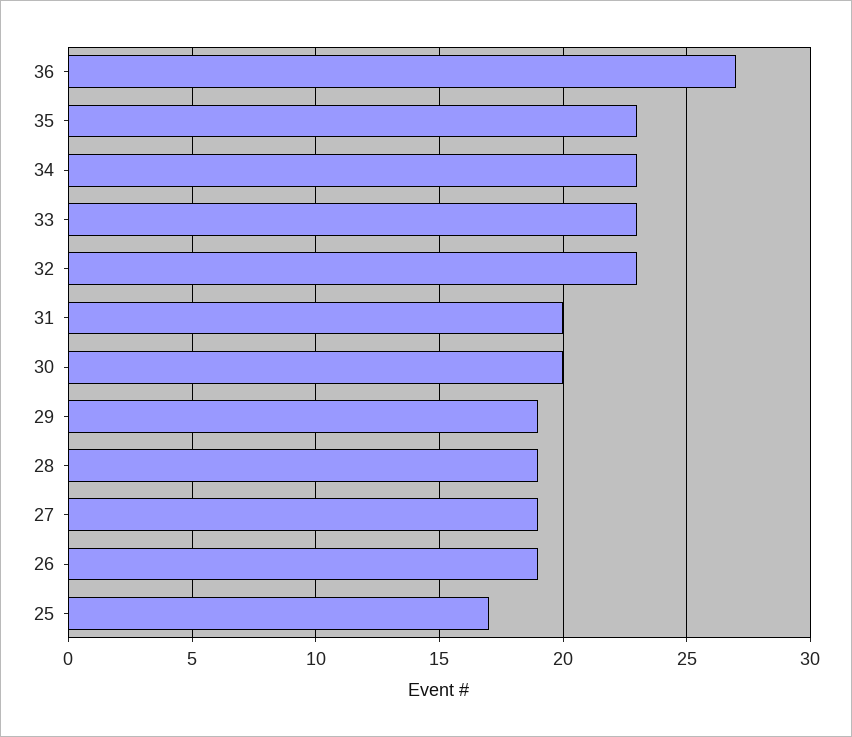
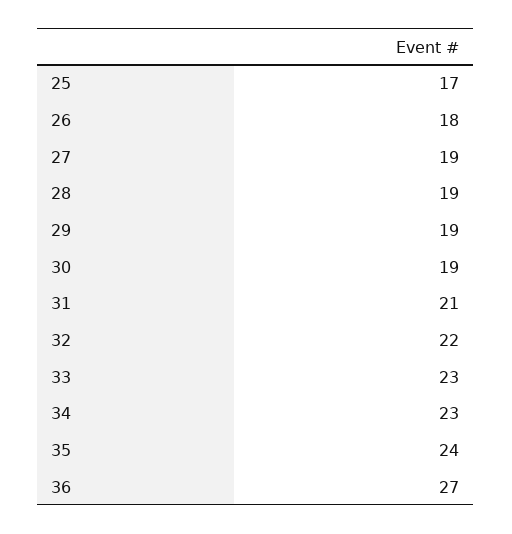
  {
    "36": 27,
-   "35": 23,
+   "35": 24,
    "34": 23,
    "33": 23,
-   "32": 23,
+   "32": 22,
-   "31": 20,
+   "31": 21,
-   "30": 20,
+   "30": 19,
    "29": 19,
    "28": 19,
    "27": 19,
-   "26": 19,
+   "26": 18,
    "25": 17
  }

